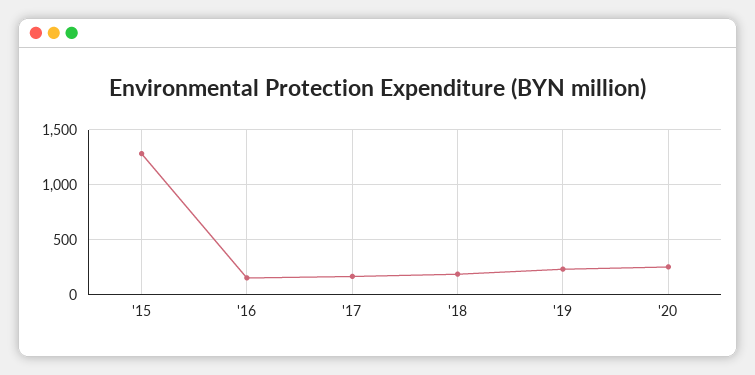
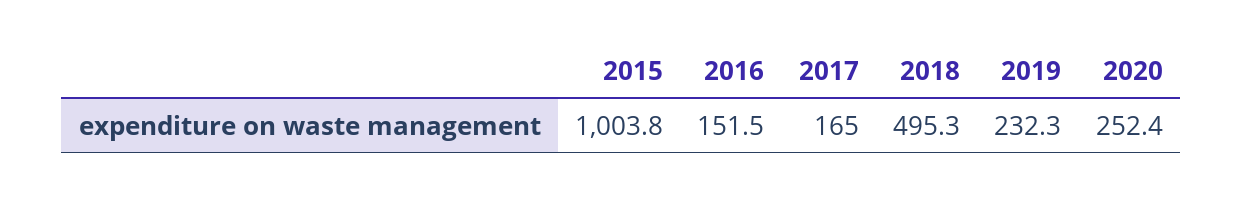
  {
-   "'15": 1300,
+   "'15": 1003.8,
    "'16": 151.5,
    "'17": 165,
-   "'18": 200,
+   "'18": 495.3,
    "'19": 232.3,
    "'20": 252.4
  }

